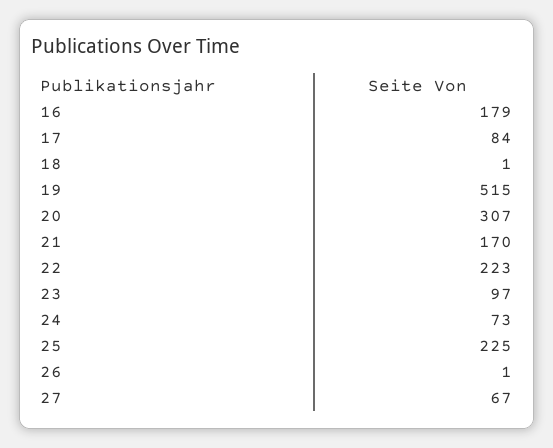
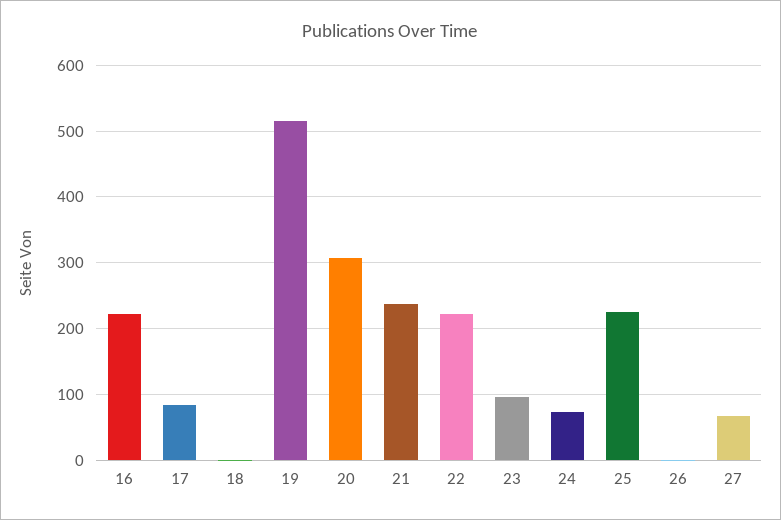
  {
-   "16": 179,
+   "16": 220,
    "17": 84,
    "18": 1,
    "19": 515,
    "20": 307,
-   "21": 170,
+   "21": 240,
    "22": 223,
    "23": 97,
    "24": 73,
    "25": 225,
    "26": 1,
    "27": 67
  }

